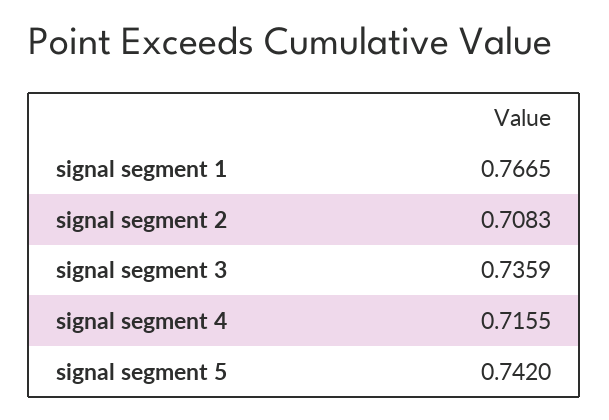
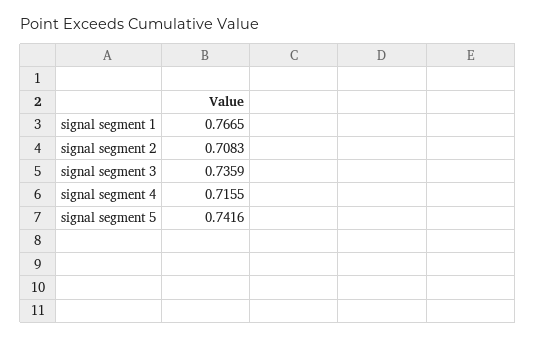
  {
    "signal segment 1": 0.7665,
    "signal segment 2": 0.7083,
    "signal segment 3": 0.7359,
    "signal segment 4": 0.7155,
-   "signal segment 5": 0.742
+   "signal segment 5": 0.7416
  }

